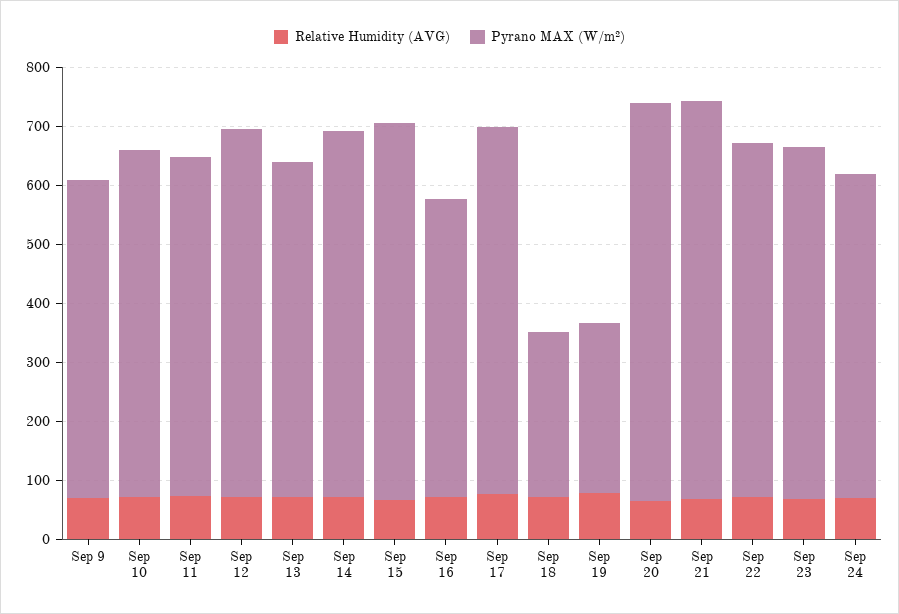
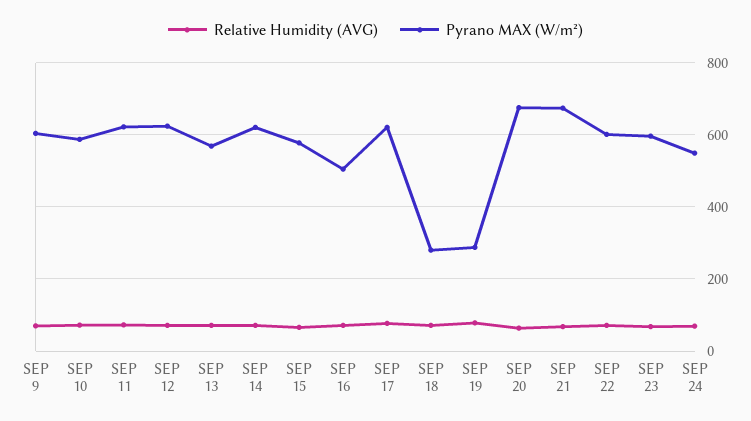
  {
    "Relative Humidity (AVG)": {
      "Sep 9": 80,
      "Sep 10": 80,
      "Sep 11": 80,
      "Sep 12": 80,
      "Sep 13": 80,
      "Sep 14": 80,
      "Sep 15": 60,
      "Sep 16": 80,
      "Sep 17": 80,
      "Sep 18": 80,
      "Sep 19": 80,
      "Sep 20": 60,
      "Sep 21": 60,
      "Sep 22": 80,
      "Sep 23": 60,
      "Sep 24": 60
    },
    "Pyrano MAX (W/m²)": {
-     "Sep 9": 540,
+     "Sep 9": 600,
      "Sep 10": 580,
-     "Sep 11": 580,
+     "Sep 11": 620,
      "Sep 12": 620,
      "Sep 13": 560,
      "Sep 14": 620,
-     "Sep 15": 640,
+     "Sep 15": 580,
      "Sep 16": 500,
      "Sep 17": 620,
      "Sep 18": 280,
      "Sep 19": 280,
      "Sep 20": 680,
      "Sep 21": 680,
      "Sep 22": 600,
      "Sep 23": 600,
      "Sep 24": 540
    }
  }

